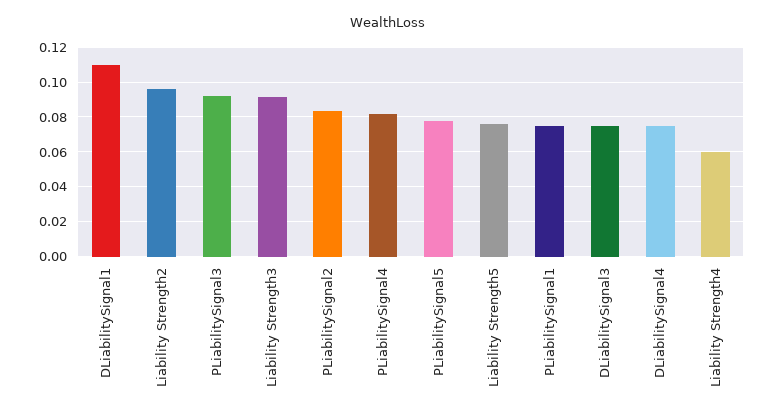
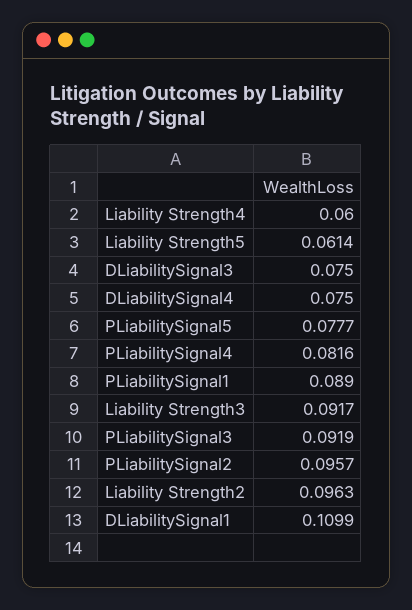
  {
    "DLiabilitySignal1": 0.1099,
    "Liability Strength2": 0.0963,
    "PLiabilitySignal3": 0.0919,
    "Liability Strength3": 0.0917,
-   "PLiabilitySignal2": 0.085,
+   "PLiabilitySignal2": 0.0957,
    "PLiabilitySignal4": 0.0816,
    "PLiabilitySignal5": 0.0777,
-   "Liability Strength5": 0.075,
+   "Liability Strength5": 0.0614,
-   "PLiabilitySignal1": 0.075,
+   "PLiabilitySignal1": 0.089,
    "DLiabilitySignal3": 0.075,
    "DLiabilitySignal4": 0.075,
    "Liability Strength4": 0.06
  }

